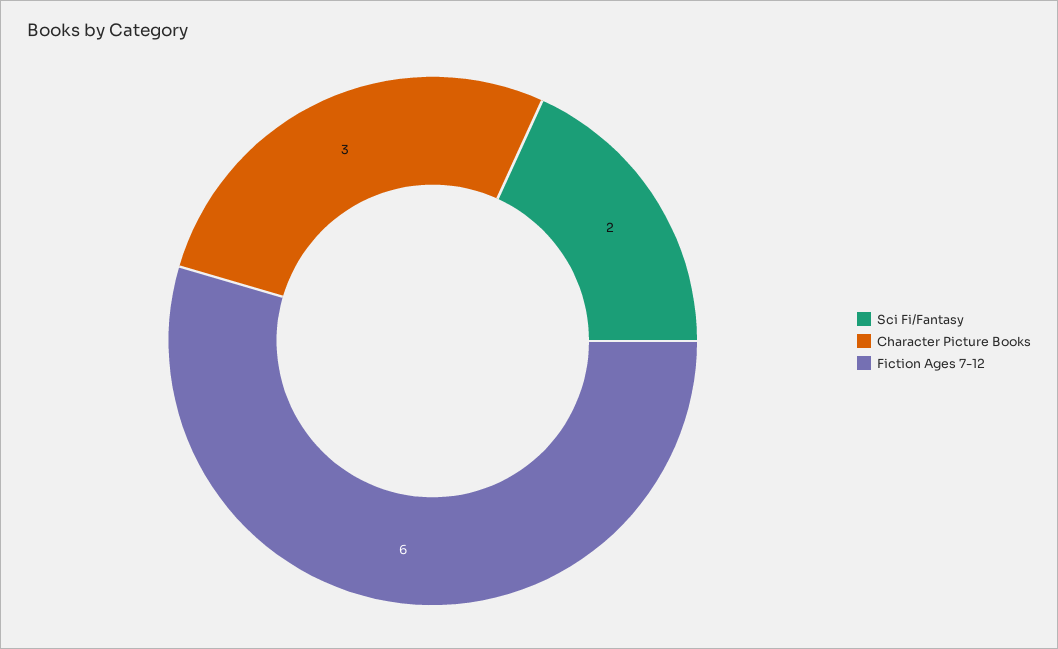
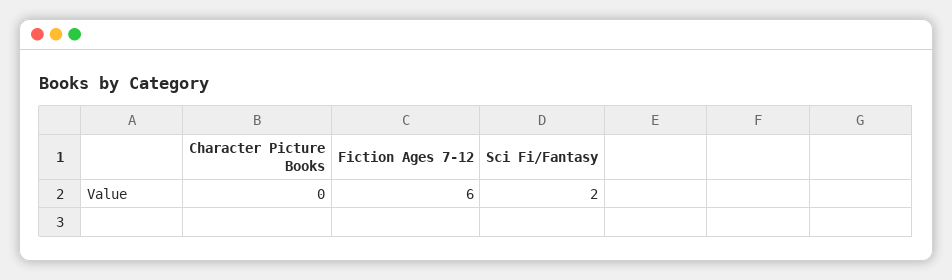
  {
    "Sci Fi/Fantasy": 2,
-   "Character Picture Books": 3,
+   "Character Picture Books": 0,
    "Fiction Ages 7-12": 6
  }

